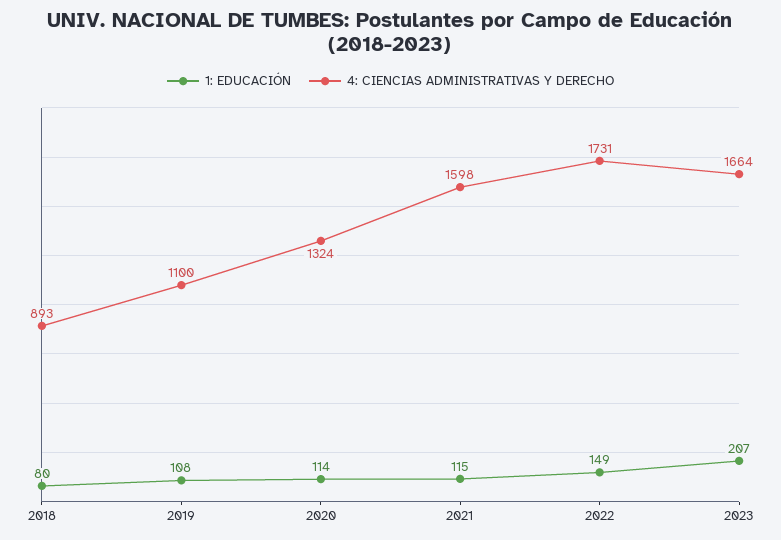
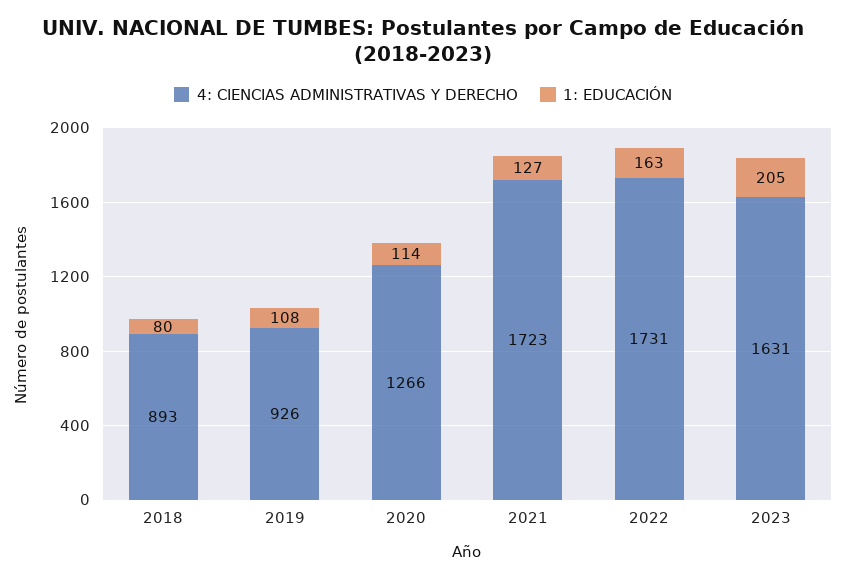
  {
    "1: EDUCACIÓN": {
      "2018": 80,
      "2019": 108,
      "2020": 114,
-     "2021": 115,
+     "2021": 127,
-     "2022": 149,
+     "2022": 163,
-     "2023": 207
+     "2023": 205
    },
    "4: CIENCIAS ADMINISTRATIVAS Y DERECHO": {
      "2018": 893,
-     "2019": 1100,
+     "2019": 926,
-     "2020": 1324,
+     "2020": 1266,
-     "2021": 1598,
+     "2021": 1723,
      "2022": 1731,
-     "2023": 1664
+     "2023": 1631
    }
  }

